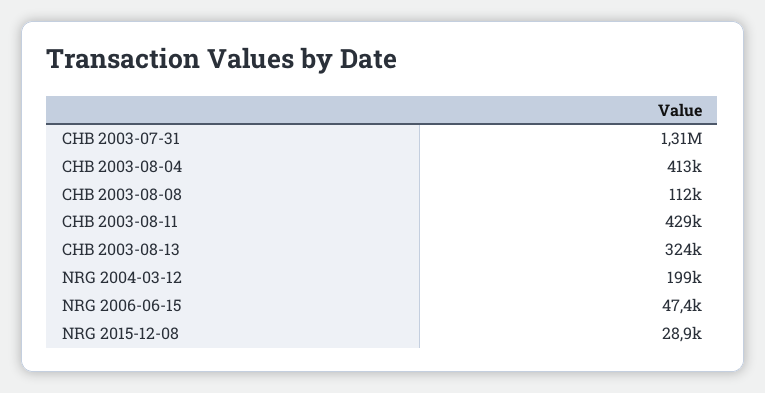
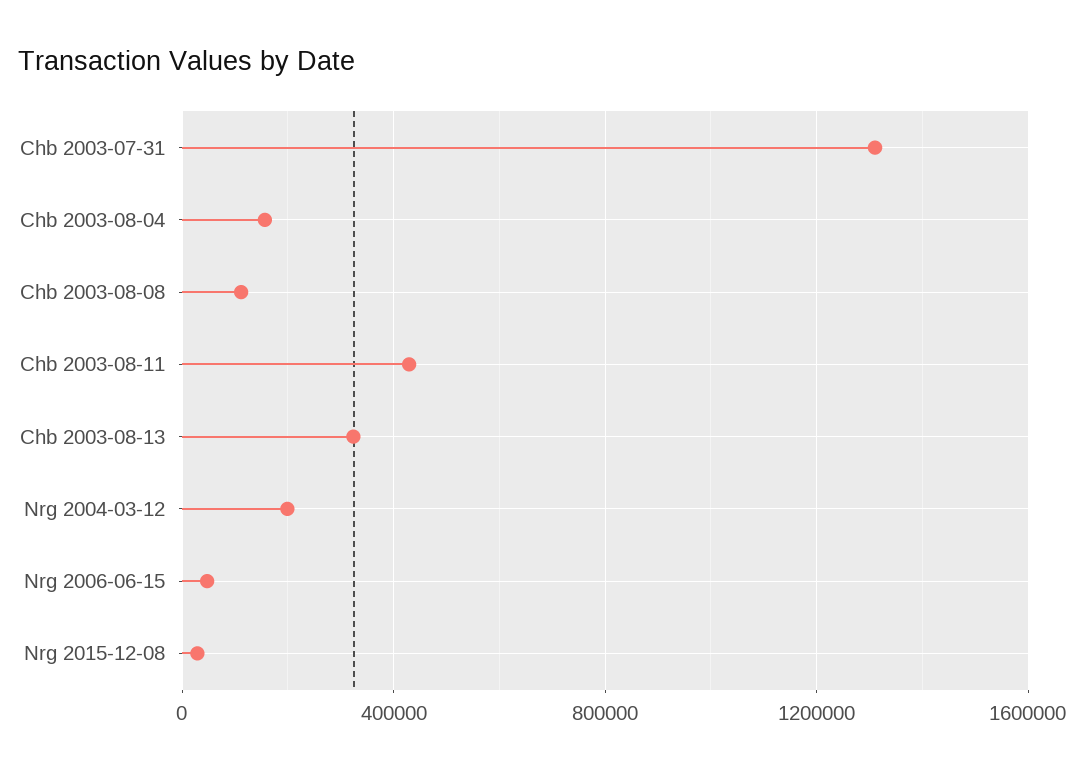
  {
    "CHB 2003-07-31": 1310000,
-   "CHB 2003-08-04": 413000,
+   "CHB 2003-08-04": 150000,
    "CHB 2003-08-08": 112000,
    "CHB 2003-08-11": 429000,
    "CHB 2003-08-13": 324000,
    "NRG 2004-03-12": 199000,
    "NRG 2006-06-15": 47400,
    "NRG 2015-12-08": 28900
  }

